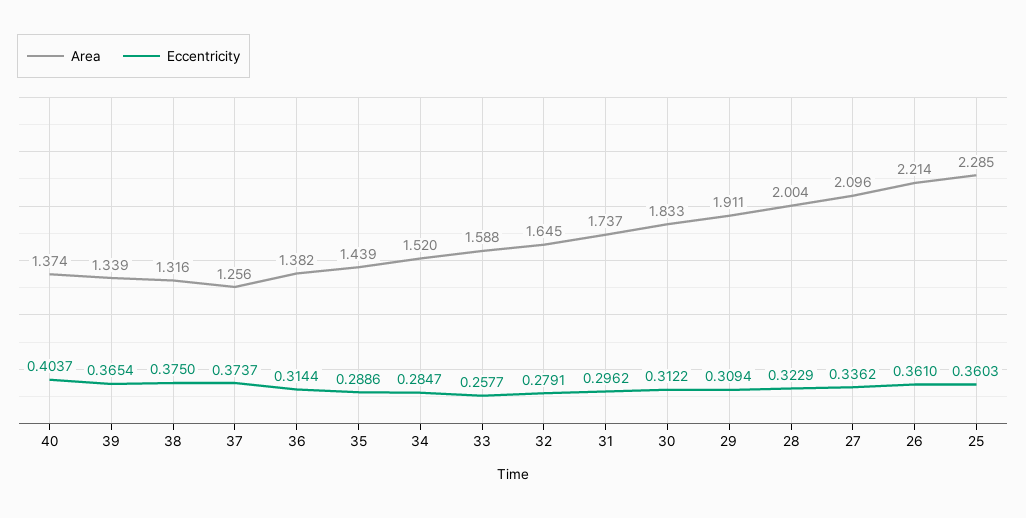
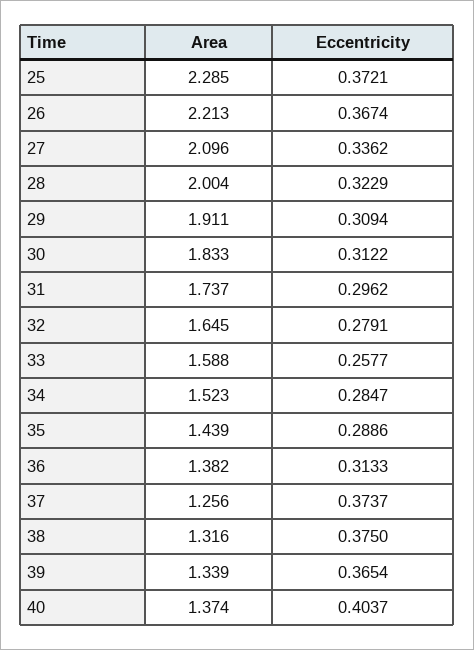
  {
    "Area": {
      "40": 1.374,
      "39": 1.339,
      "38": 1.316,
      "37": 1.256,
      "36": 1.382,
      "35": 1.439,
-     "34": 1.52,
+     "34": 1.523,
      "33": 1.588,
      "32": 1.645,
      "31": 1.737,
      "30": 1.833,
      "29": 1.911,
      "28": 2.004,
      "27": 2.096,
-     "26": 2.214,
+     "26": 2.213,
      "25": 2.285
    },
    "Eccentricity": {
      "40": 0.4037,
      "39": 0.3654,
      "38": 0.375,
      "37": 0.3737,
-     "36": 0.3144,
+     "36": 0.3133,
      "35": 0.2886,
      "34": 0.2847,
      "33": 0.2577,
      "32": 0.2791,
      "31": 0.2962,
      "30": 0.3122,
      "29": 0.3094,
      "28": 0.3229,
      "27": 0.3362,
-     "26": 0.361,
+     "26": 0.3674,
-     "25": 0.3603
+     "25": 0.3721
    }
  }

